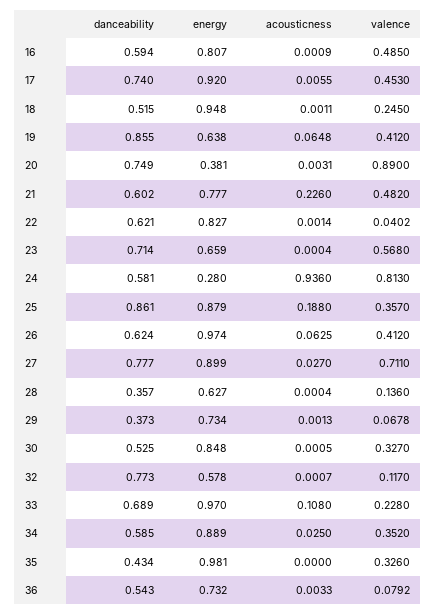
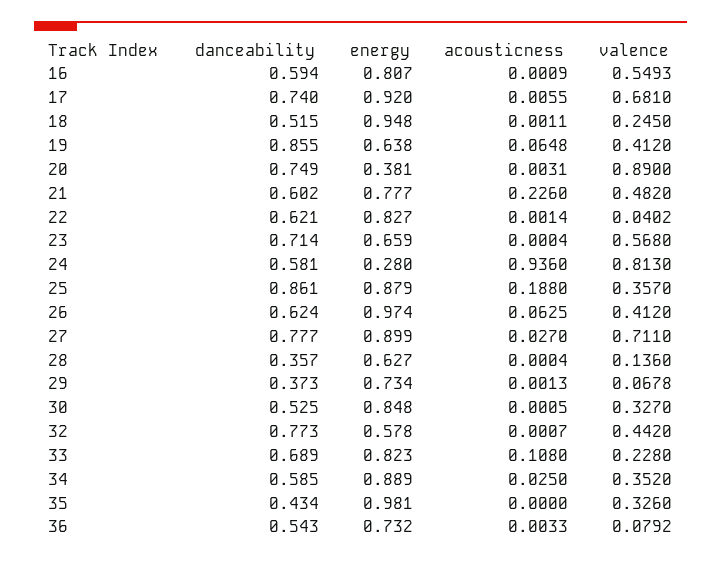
  {
    "danceability": {
      "16": 0.594,
      "17": 0.74,
      "18": 0.515,
      "19": 0.855,
      "20": 0.749,
      "21": 0.602,
      "22": 0.621,
      "23": 0.714,
      "24": 0.581,
      "25": 0.861,
      "26": 0.624,
      "27": 0.777,
      "28": 0.357,
      "29": 0.373,
      "30": 0.525,
      "32": 0.773,
      "33": 0.689,
      "34": 0.585,
      "35": 0.434,
      "36": 0.543
    },
    "energy": {
      "16": 0.807,
      "17": 0.92,
      "18": 0.948,
      "19": 0.638,
      "20": 0.381,
      "21": 0.777,
      "22": 0.827,
      "23": 0.659,
      "24": 0.28,
      "25": 0.879,
      "26": 0.974,
      "27": 0.899,
      "28": 0.627,
      "29": 0.734,
      "30": 0.848,
      "32": 0.578,
-     "33": 0.97,
+     "33": 0.823,
      "34": 0.889,
      "35": 0.981,
      "36": 0.732
    },
    "acousticness": {
      "16": 0.0009,
      "17": 0.0055,
      "18": 0.0011,
      "19": 0.0648,
      "20": 0.0031,
      "21": 0.226,
      "22": 0.0014,
      "23": 0.0004,
      "24": 0.936,
      "25": 0.188,
      "26": 0.0625,
      "27": 0.027,
      "28": 0.0004,
      "29": 0.0013,
      "30": 0.0005,
      "32": 0.0007,
      "33": 0.108,
      "34": 0.025,
      "35": 0,
      "36": 0.0033
    },
    "valence": {
-     "16": 0.485,
+     "16": 0.5493,
-     "17": 0.453,
+     "17": 0.681,
      "18": 0.245,
      "19": 0.412,
      "20": 0.89,
      "21": 0.482,
      "22": 0.0402,
      "23": 0.568,
      "24": 0.813,
      "25": 0.357,
      "26": 0.412,
      "27": 0.711,
      "28": 0.136,
      "29": 0.0678,
      "30": 0.327,
-     "32": 0.117,
+     "32": 0.442,
      "33": 0.228,
      "34": 0.352,
      "35": 0.326,
      "36": 0.0792
    }
  }

